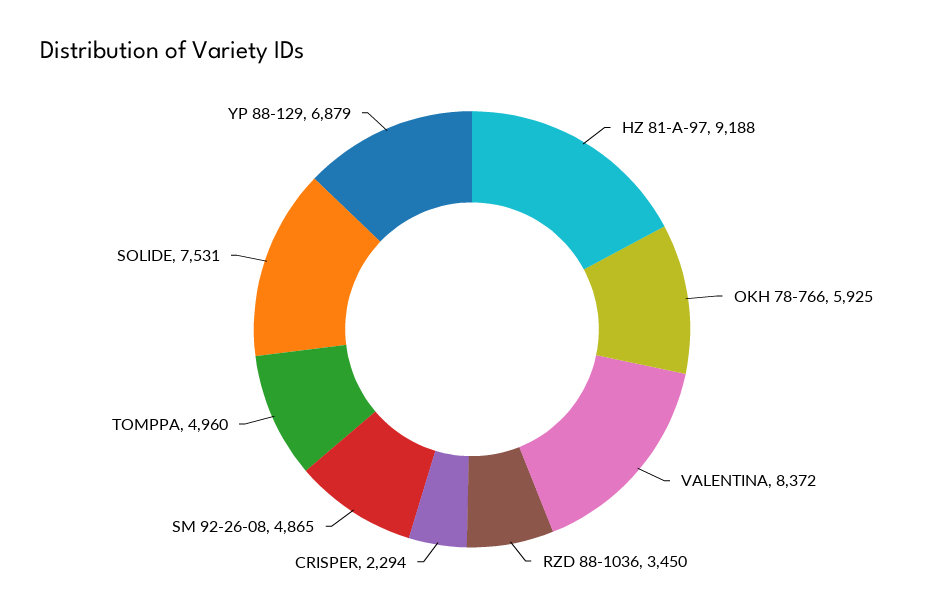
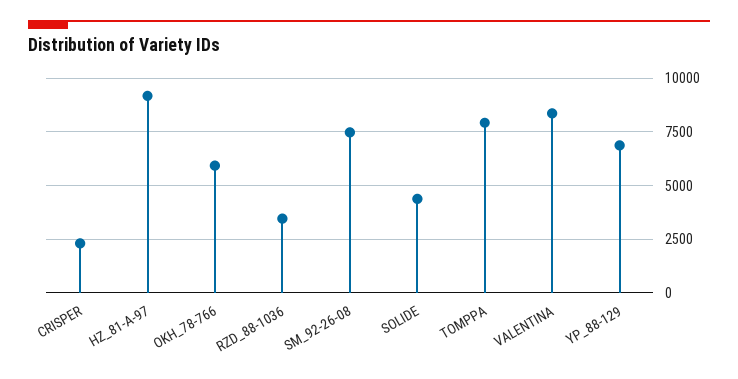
  {
    "HZ 81-A-97": 9188,
    "OKH 78-766": 5925,
    "VALENTINA": 8372,
    "RZD 88-1036": 3450,
    "CRISPER": 2294,
-   "SM 92-26-08": 4865,
+   "SM 92-26-08": 7500,
-   "TOMPPA": 4960,
+   "TOMPPA": 8000,
-   "SOLIDE": 7531,
+   "SOLIDE": 4500,
    "YP 88-129": 6879
  }

